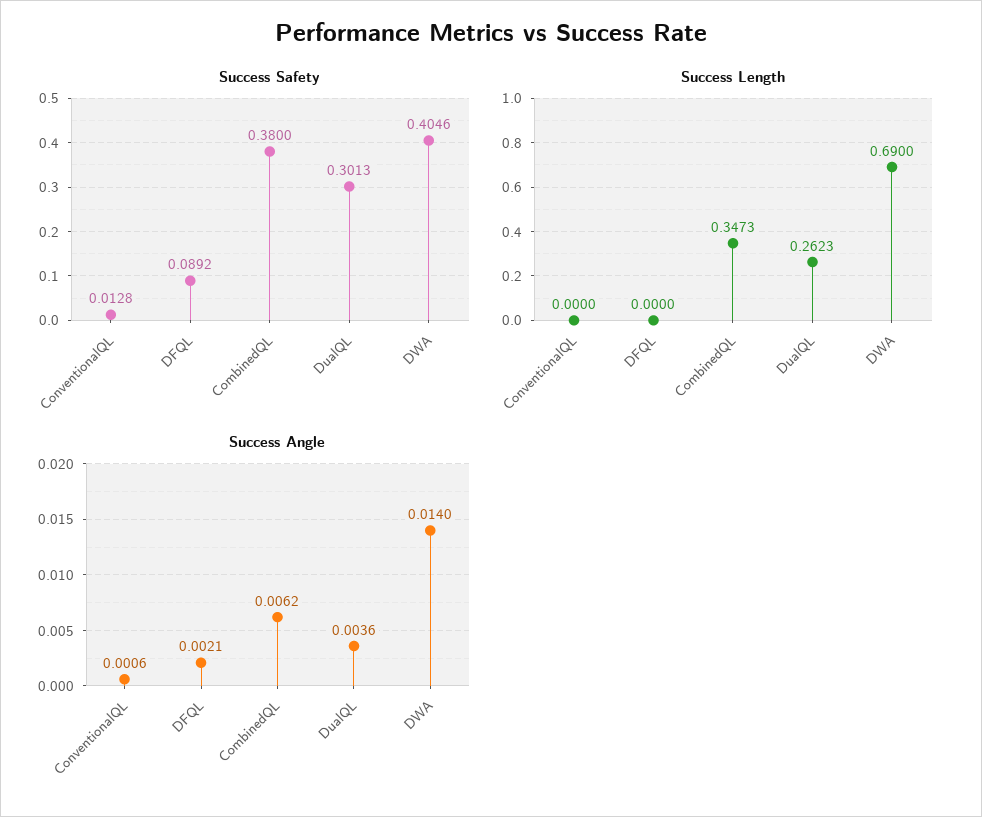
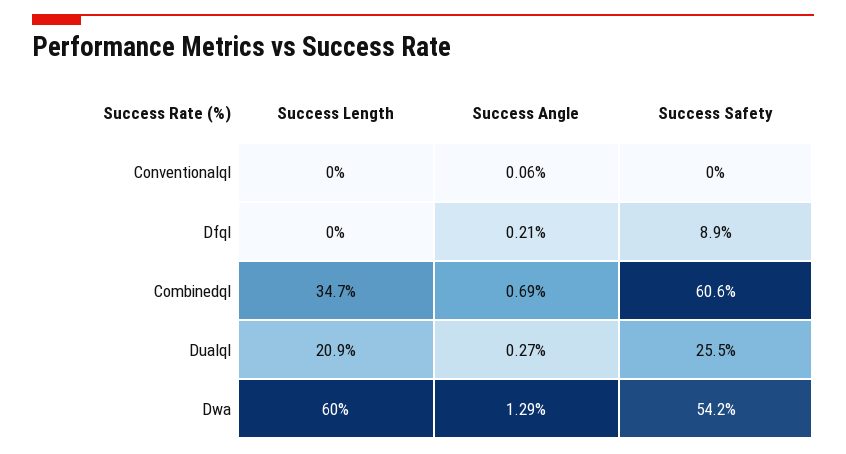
  {
    "Success Safety": {
-     "ConventionalQL": 0.0128,
+     "ConventionalQL": 0,
      "DFQL": 0.0892,
-     "CombinedQL": 0.38,
+     "CombinedQL": 0.606,
-     "DualQL": 0.3013,
+     "DualQL": 0.255,
-     "DWA": 0.4046
+     "DWA": 0.542
    },
    "Success Length": {
      "ConventionalQL": 0,
      "DFQL": 0,
      "CombinedQL": 0.3473,
-     "DualQL": 0.2623,
+     "DualQL": 0.209,
-     "DWA": 0.69
+     "DWA": 0.6
    },
    "Success Angle": {
      "ConventionalQL": 0.0006,
      "DFQL": 0.0021,
-     "CombinedQL": 0.0062,
+     "CombinedQL": 0.0069,
-     "DualQL": 0.0036,
+     "DualQL": 0.0027,
-     "DWA": 0.014
+     "DWA": 0.0129
    }
  }

